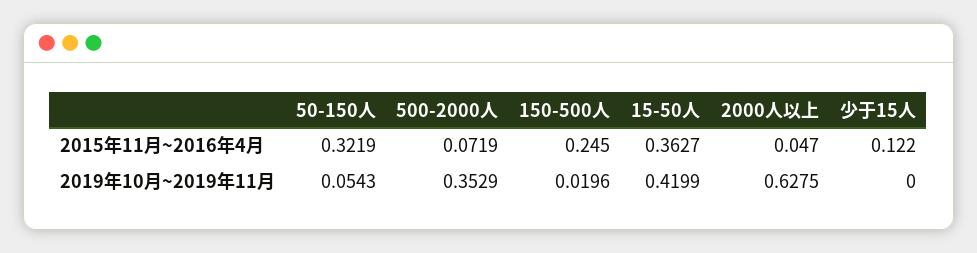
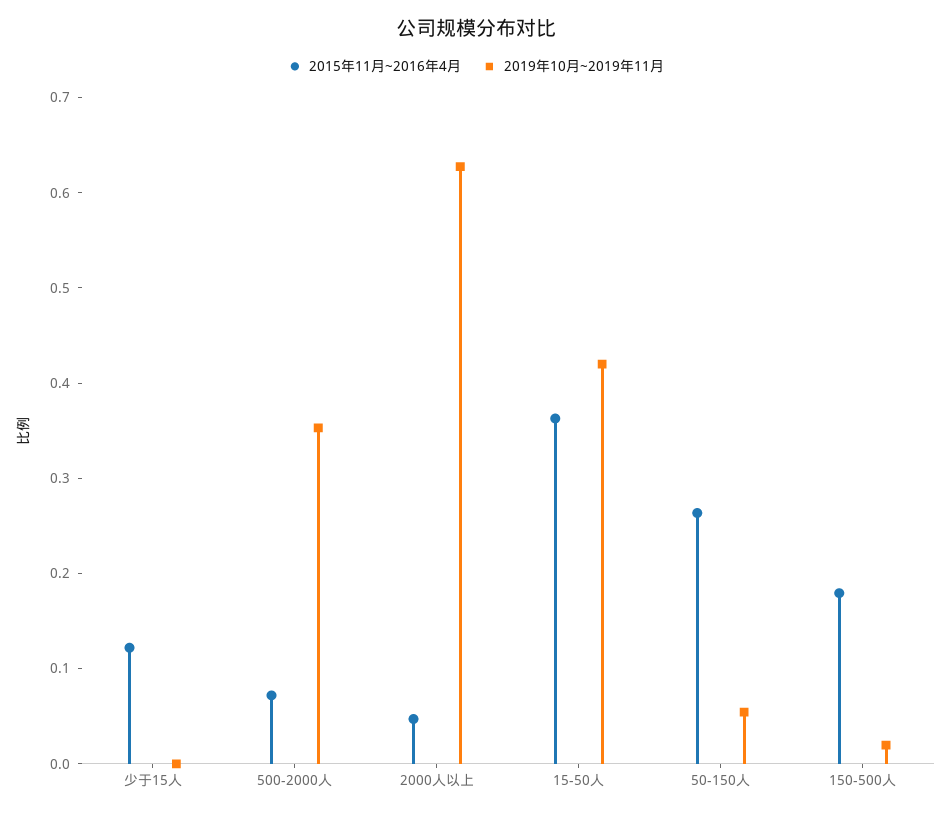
  {
    "2015年11月~2016年4月": {
-     "50-150人": 0.3219,
+     "50-150人": 0.26,
      "500-2000人": 0.0719,
-     "150-500人": 0.245,
+     "150-500人": 0.18,
      "15-50人": 0.3627,
      "2000人以上": 0.047,
      "少于15人": 0.122
    },
    "2019年10月~2019年11月": {
      "50-150人": 0.0543,
      "500-2000人": 0.3529,
      "150-500人": 0.0196,
      "15-50人": 0.4199,
      "2000人以上": 0.6275,
      "少于15人": 0
    }
  }

